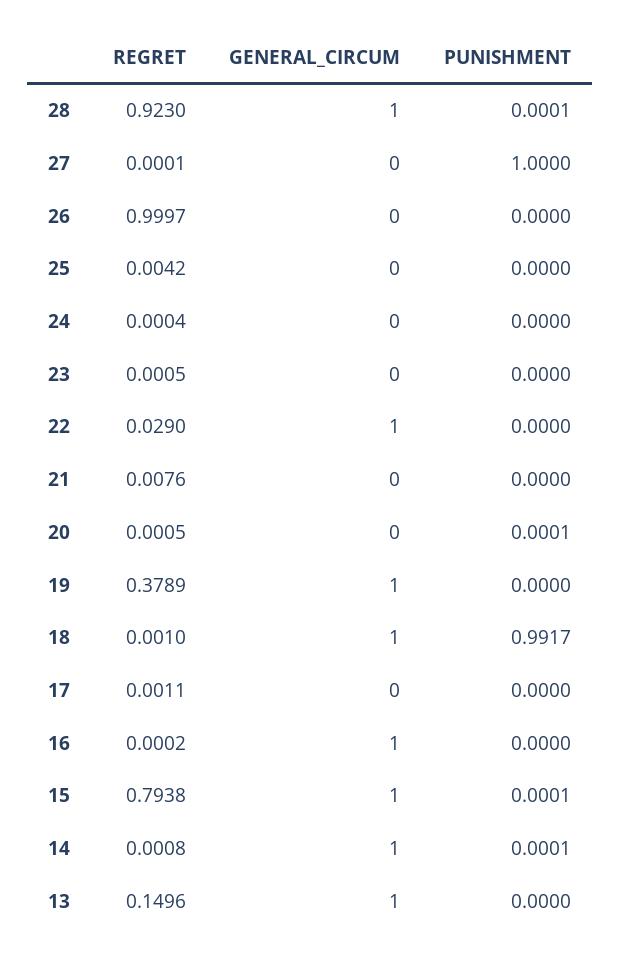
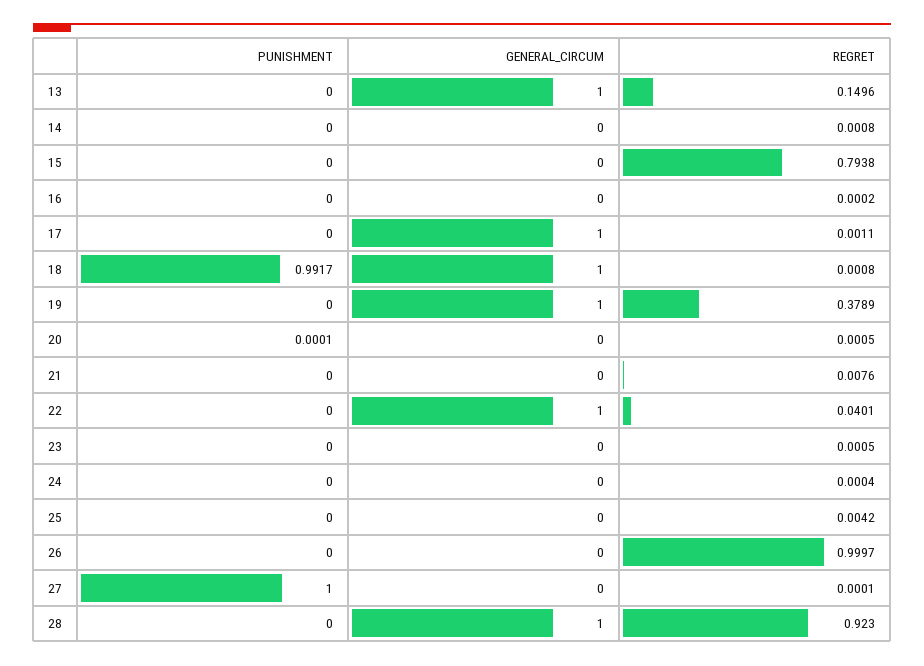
  {
    "REGRET": {
      "28": 0.923,
      "27": 0.0001,
      "26": 0.9997,
      "25": 0.0042,
      "24": 0.0004,
      "23": 0.0005,
-     "22": 0.029,
+     "22": 0.0401,
      "21": 0.0076,
      "20": 0.0005,
      "19": 0.3789,
-     "18": 0.001,
+     "18": 0.0008,
      "17": 0.0011,
      "16": 0.0002,
      "15": 0.7938,
      "14": 0.0008,
      "13": 0.1496
    },
    "GENERAL_CIRCUM": {
      "28": 1,
      "27": 0,
      "26": 0,
      "25": 0,
      "24": 0,
      "23": 0,
      "22": 1,
      "21": 0,
      "20": 0,
      "19": 1,
      "18": 1,
-     "17": 0,
+     "17": 1,
-     "16": 1,
+     "16": 0,
-     "15": 1,
+     "15": 0,
-     "14": 1,
+     "14": 0,
      "13": 1
    },
    "PUNISHMENT": {
-     "28": 0.0001,
+     "28": 0,
      "27": 1,
      "26": 0,
      "25": 0,
      "24": 0,
      "23": 0,
      "22": 0,
      "21": 0,
      "20": 0.0001,
      "19": 0,
      "18": 0.9917,
      "17": 0,
      "16": 0,
-     "15": 0.0001,
+     "15": 0,
-     "14": 0.0001,
+     "14": 0,
      "13": 0
    }
  }

